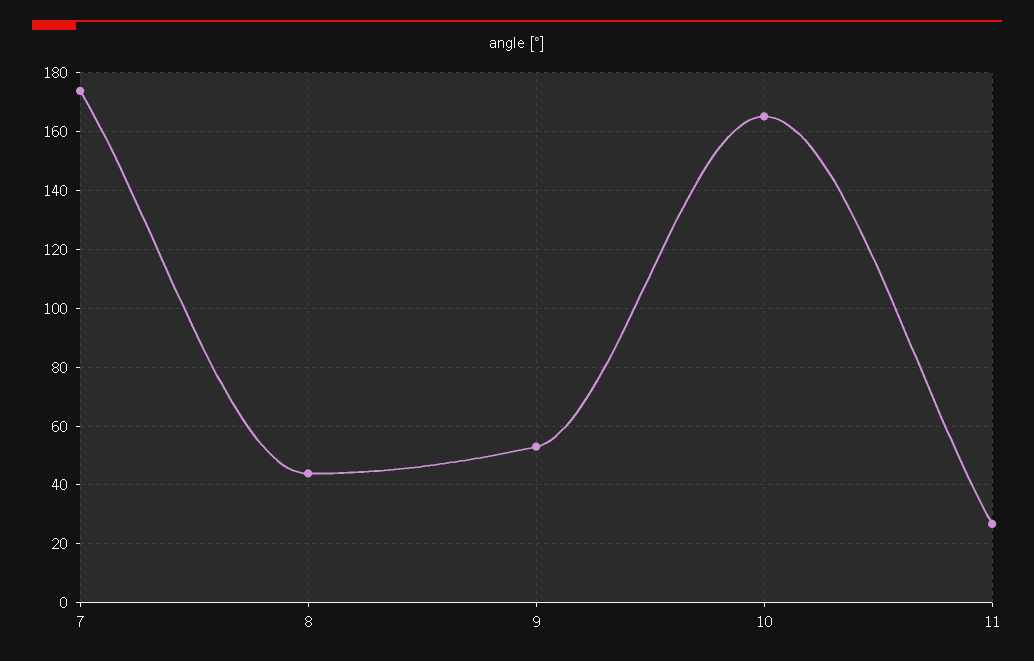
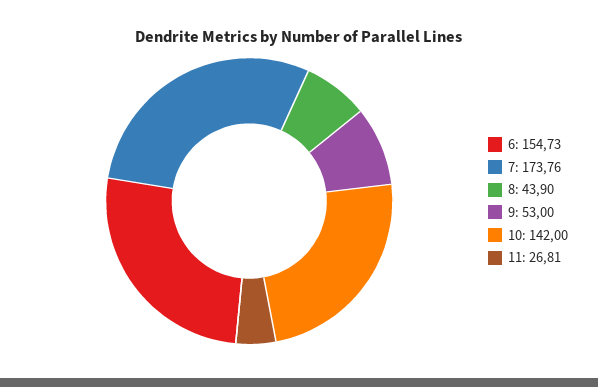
  {
    "7": 173.76,
    "8": 43.9,
    "9": 53,
-   "10": 165,
+   "10": 142,
-   "11": 26.81
+   "11": 26.81,
+   "6": 154.73
  }

